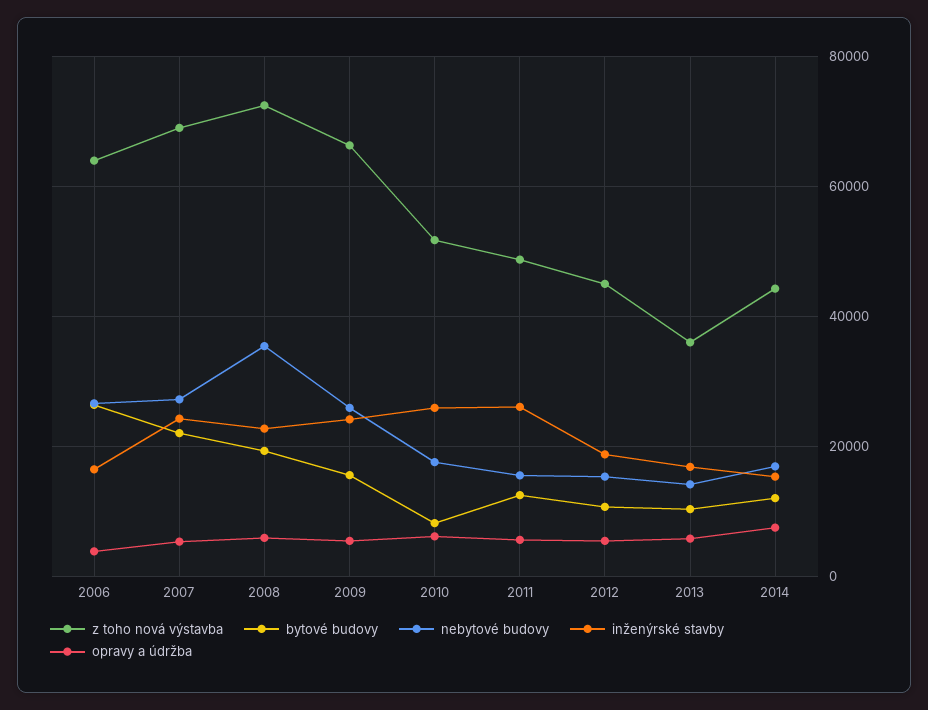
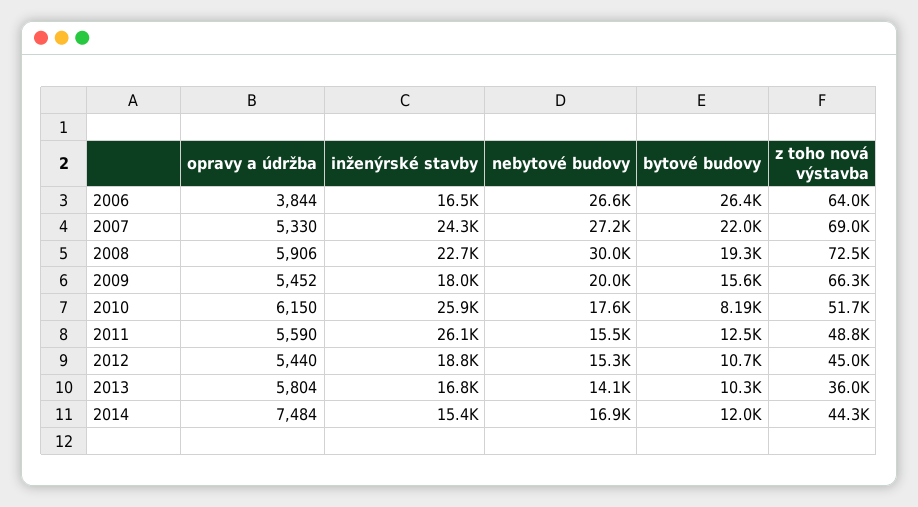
  {
    "z toho nová výstavba": {
      "2006": 64000,
      "2007": 69000,
      "2008": 72500,
      "2009": 66300,
      "2010": 51700,
      "2011": 48800,
      "2012": 45000,
      "2013": 36000,
      "2014": 44300
    },
    "bytové budovy": {
      "2006": 26400,
      "2007": 22000,
      "2008": 19300,
      "2009": 15600,
      "2010": 8190,
      "2011": 12500,
      "2012": 10700,
      "2013": 10300,
      "2014": 12000
    },
    "nebytové budovy": {
      "2006": 26600,
      "2007": 27200,
-     "2008": 36000,
+     "2008": 30000,
-     "2009": 26000,
+     "2009": 20000,
      "2010": 17600,
      "2011": 15500,
      "2012": 15300,
      "2013": 14100,
      "2014": 16900
    },
    "inženýrské stavby": {
      "2006": 16500,
      "2007": 24300,
      "2008": 22700,
-     "2009": 24000,
+     "2009": 18000,
      "2010": 25900,
      "2011": 26100,
      "2012": 18800,
      "2013": 16800,
      "2014": 15400
    },
    "opravy a údržba": {
      "2006": 3844,
      "2007": 5330,
      "2008": 5906,
      "2009": 5452,
      "2010": 6150,
      "2011": 5590,
      "2012": 5440,
      "2013": 5804,
      "2014": 7484
    }
  }

